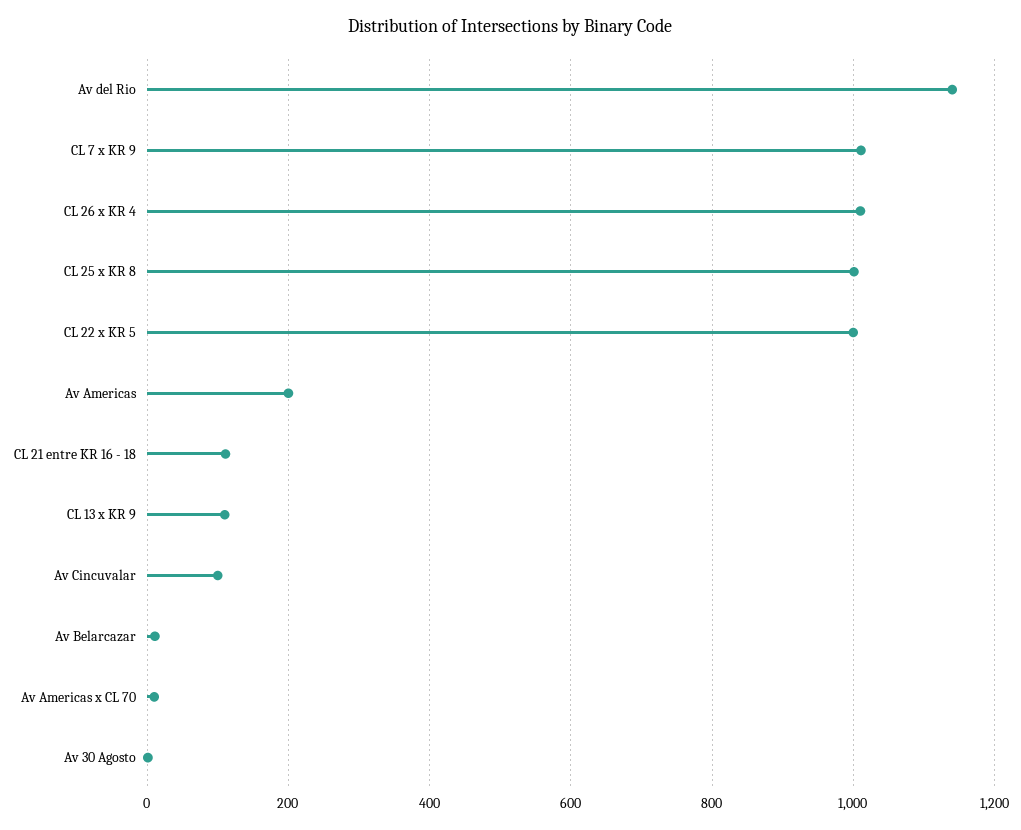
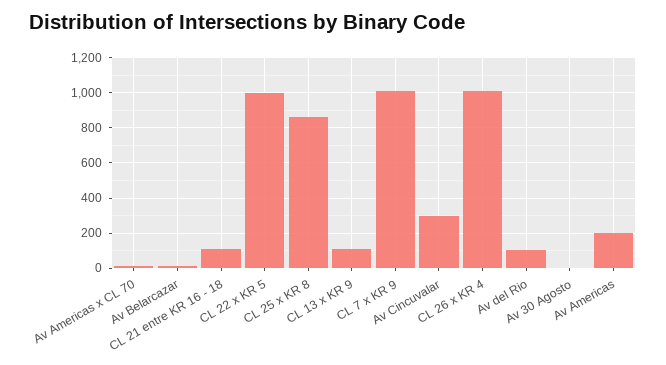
  {
-   "Av del Rio": 1140,
+   "Av del Rio": 100,
    "CL 7 x KR 9": 1020,
    "CL 26 x KR 4": 1020,
-   "CL 25 x KR 8": 1000,
+   "CL 25 x KR 8": 850,
    "CL 22 x KR 5": 1000,
    "Av Americas": 200,
    "CL 21 entre KR 16 - 18": 120,
    "CL 13 x KR 9": 120,
-   "Av Cincuvalar": 100,
+   "Av Cincuvalar": 300,
    "Av Belarcazar": 20,
    "Av Americas x CL 70": 20,
    "Av 30 Agosto": 0
  }

